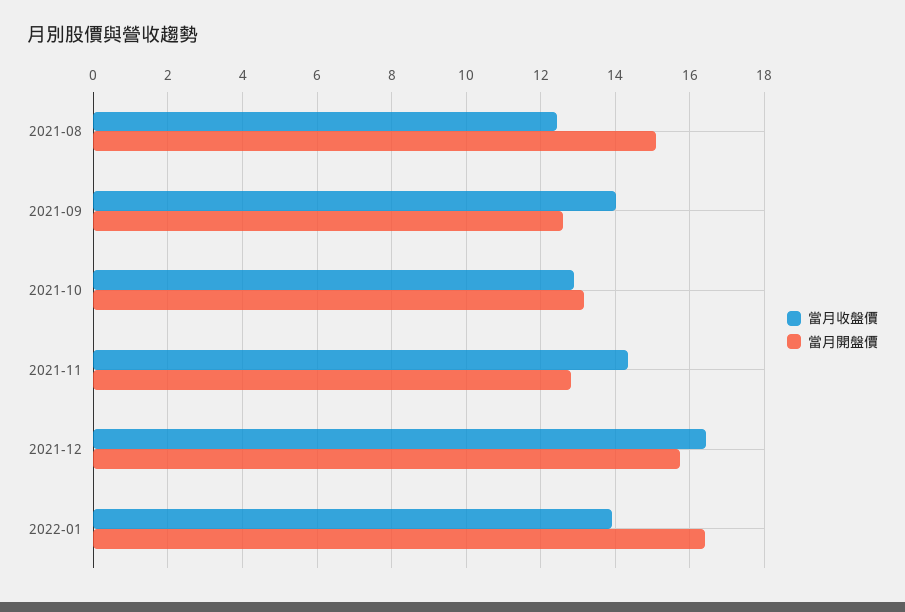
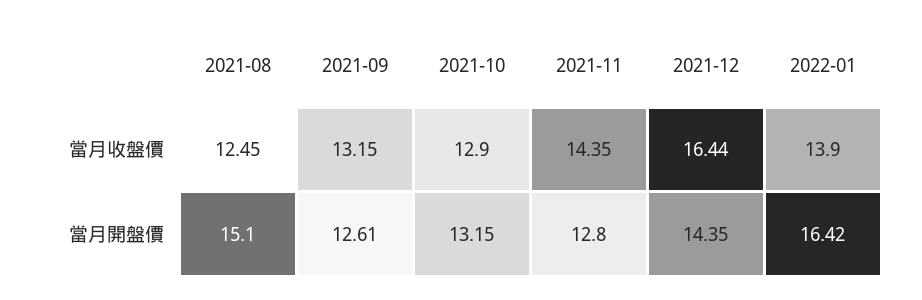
  {
    "當月收盤價": {
      "2021-08": 12.45,
-     "2021-09": 14,
+     "2021-09": 13.15,
      "2021-10": 12.9,
      "2021-11": 14.35,
      "2021-12": 16.44,
      "2022-01": 13.9
    },
    "當月開盤價": {
      "2021-08": 15.1,
      "2021-09": 12.61,
      "2021-10": 13.15,
      "2021-11": 12.8,
-     "2021-12": 15.8,
+     "2021-12": 14.35,
      "2022-01": 16.42
    }
  }

